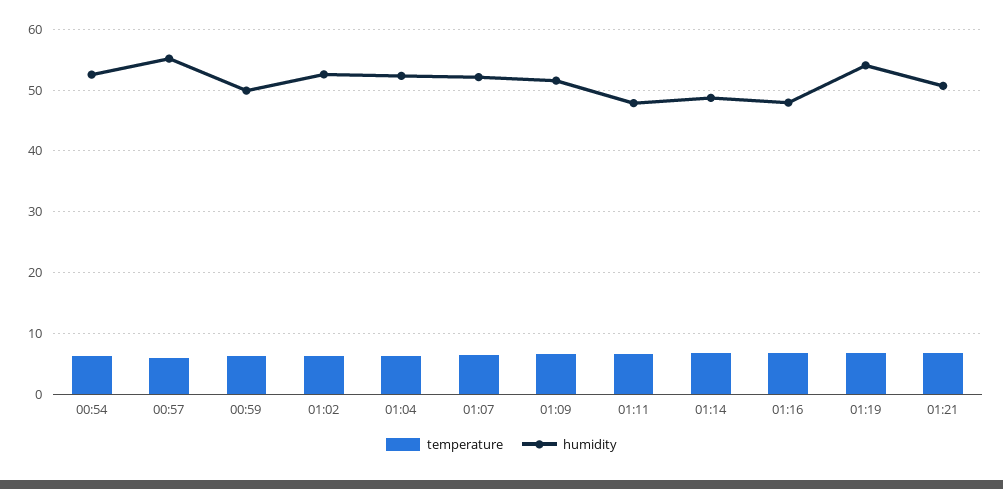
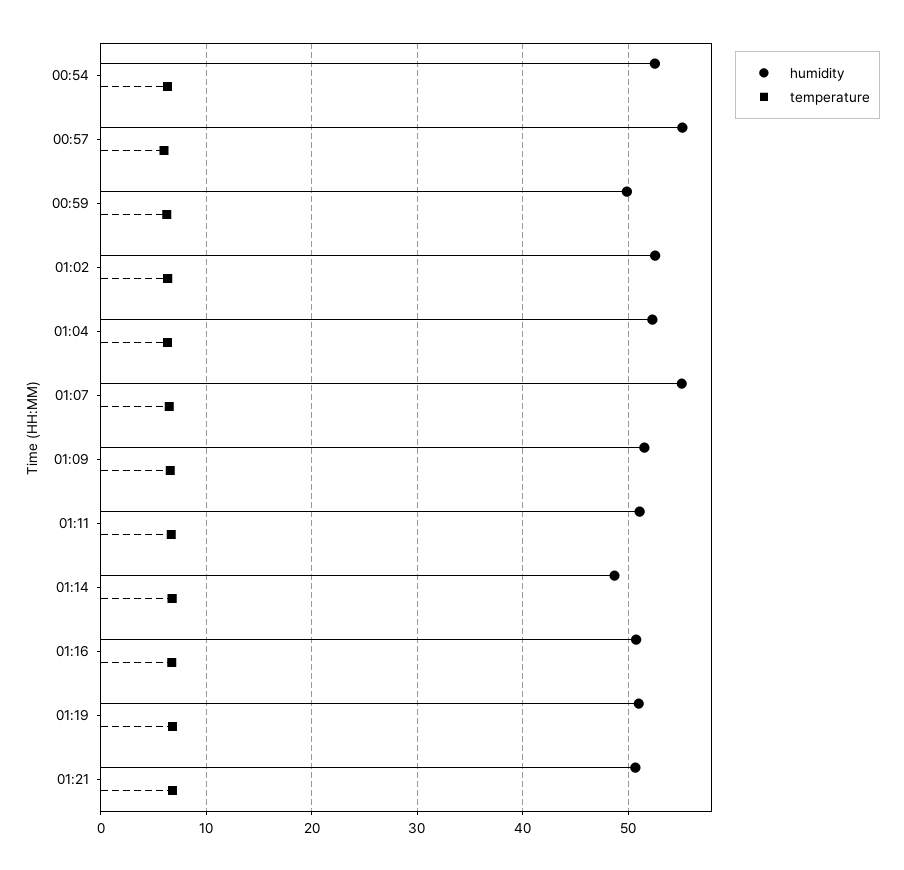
  {
    "temperature": {
      "00:54": 6,
      "00:57": 6,
      "00:59": 6,
      "01:02": 6,
      "01:04": 6,
      "01:07": 6,
      "01:09": 7,
      "01:11": 7,
      "01:14": 7,
      "01:16": 7,
      "01:19": 7,
      "01:21": 7
    },
    "humidity": {
      "00:54": 53,
      "00:57": 55,
      "00:59": 50,
      "01:02": 53,
      "01:04": 52,
-     "01:07": 52,
+     "01:07": 55,
      "01:09": 52,
-     "01:11": 48,
+     "01:11": 51,
      "01:14": 49,
-     "01:16": 48,
+     "01:16": 51,
-     "01:19": 54,
+     "01:19": 51,
      "01:21": 51
    }
  }

